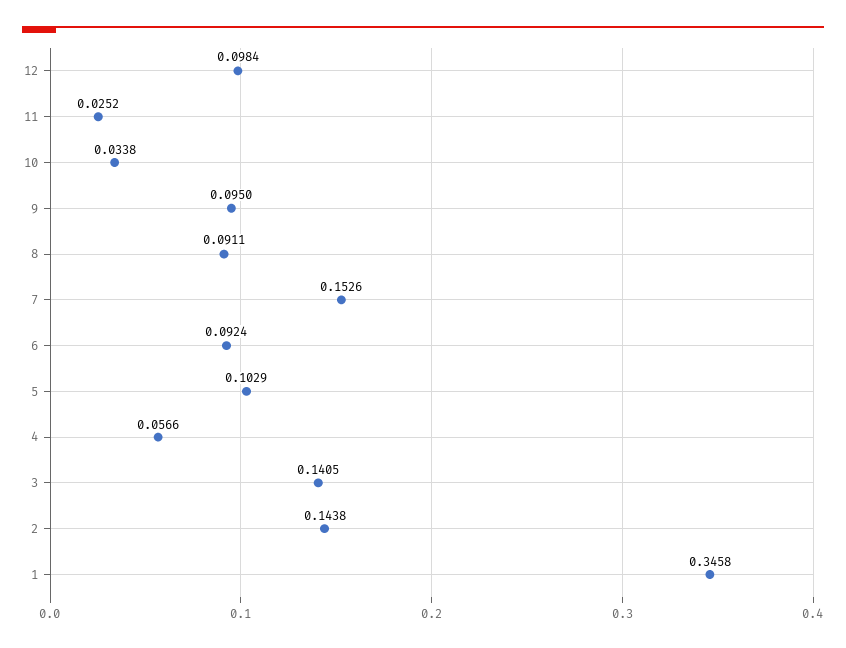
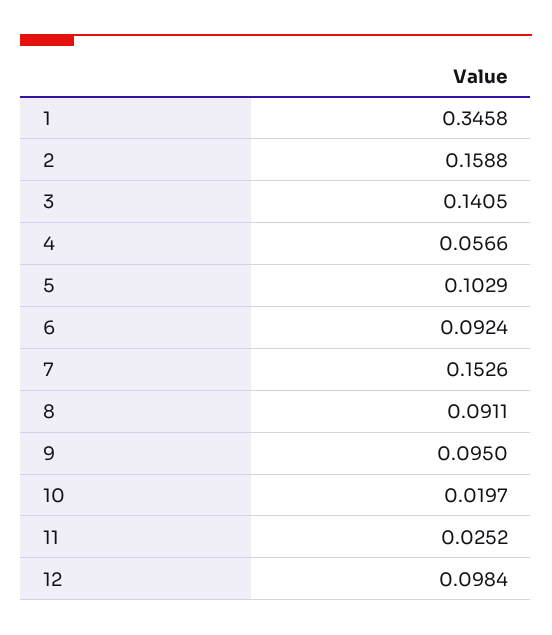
  {
    "12": 0.0984,
    "11": 0.0252,
-   "10": 0.0338,
+   "10": 0.0197,
    "9": 0.095,
    "8": 0.0911,
    "7": 0.1526,
    "6": 0.0924,
    "5": 0.1029,
    "4": 0.0566,
    "3": 0.1405,
-   "2": 0.1438,
+   "2": 0.1588,
    "1": 0.3458
  }

